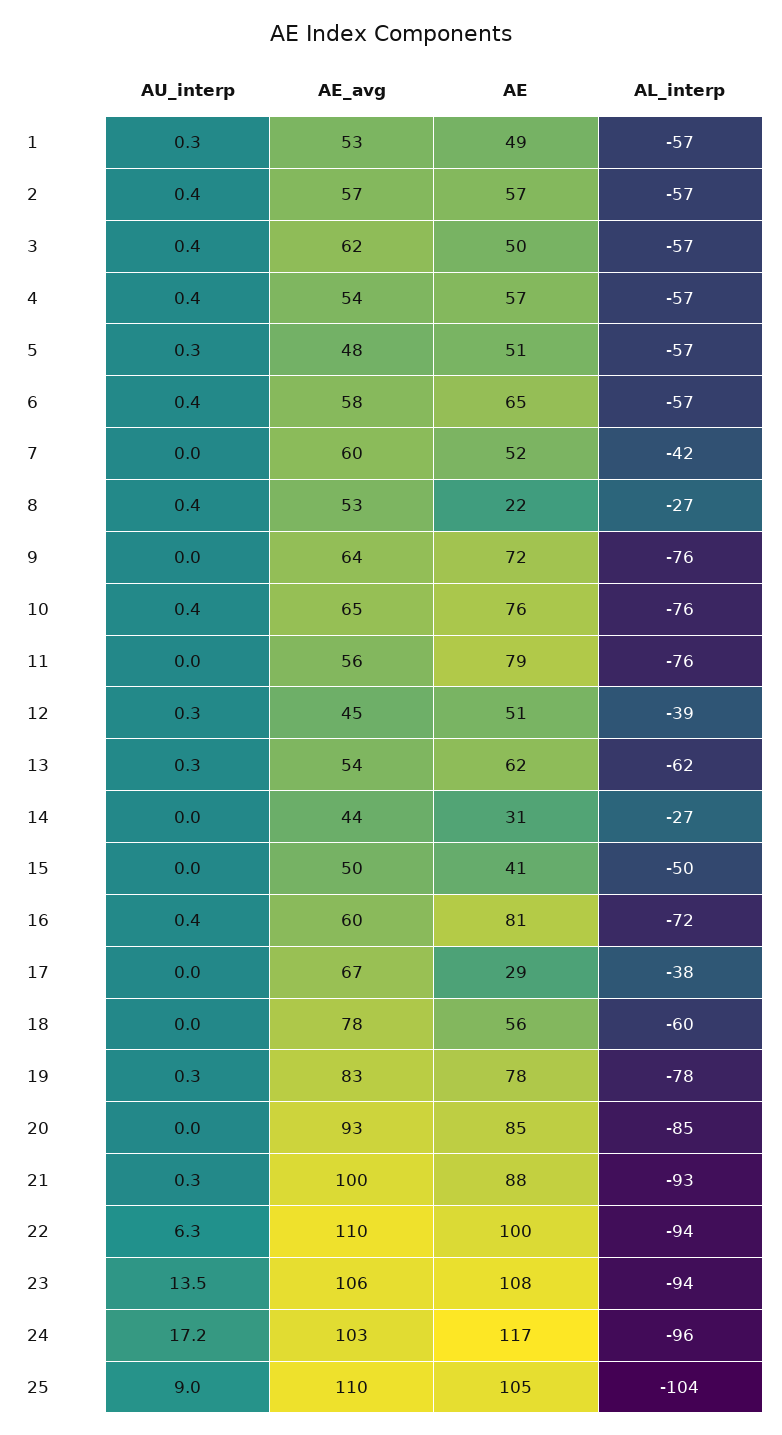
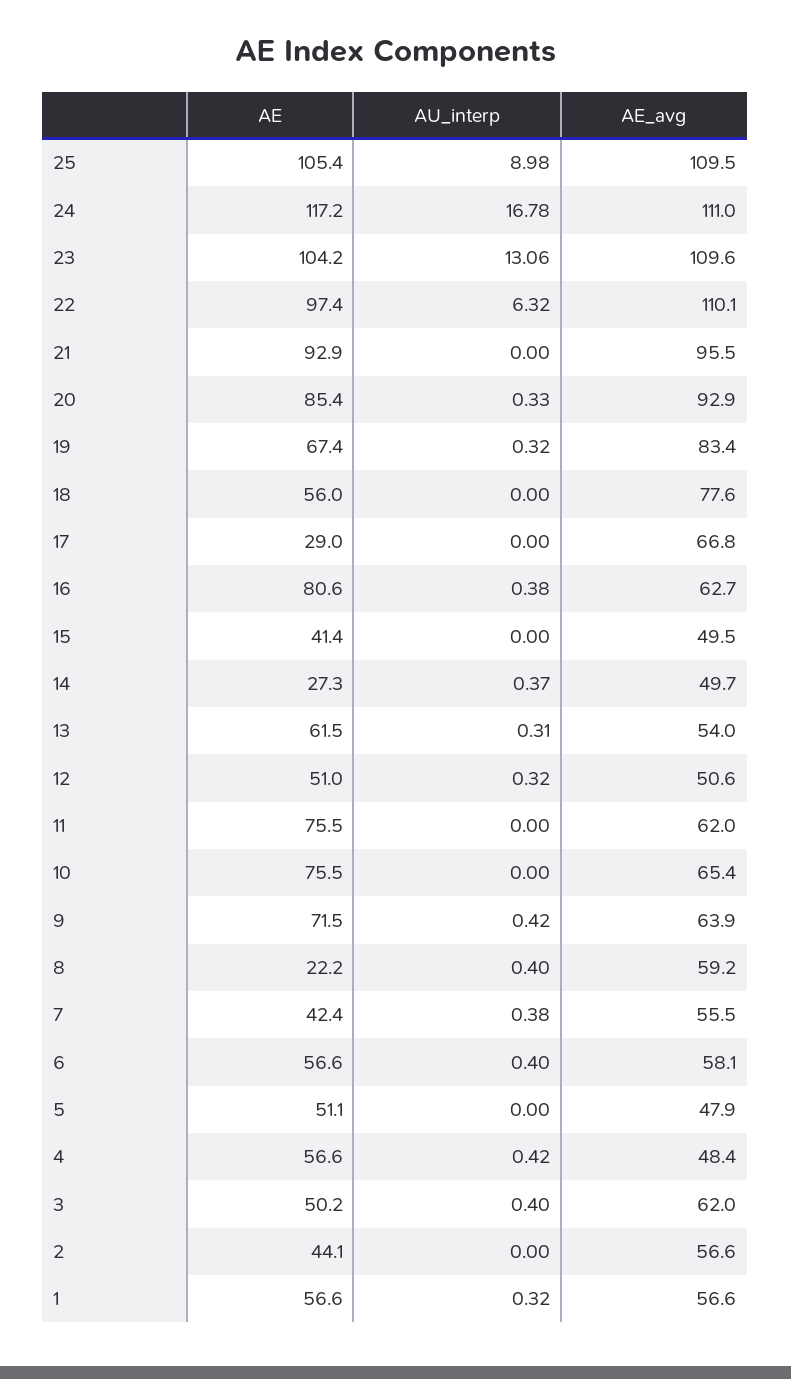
  {
    "AU_interp": {
      "1": 0.32,
-     "2": 0.4,
+     "2": 0,
      "3": 0.4,
      "4": 0.42,
-     "5": 0.3,
+     "5": 0,
      "6": 0.4,
-     "7": 0,
+     "7": 0.38,
      "8": 0.4,
-     "9": 0,
+     "9": 0.42,
-     "10": 0.4,
+     "10": 0,
      "11": 0,
      "12": 0.32,
      "13": 0.31,
-     "14": 0,
+     "14": 0.37,
      "15": 0,
      "16": 0.38,
      "17": 0,
      "18": 0,
      "19": 0.32,
-     "20": 0,
+     "20": 0.33,
-     "21": 0.3,
+     "21": 0,
      "22": 6.32,
-     "23": 13.5,
+     "23": 13.06,
-     "24": 17.2,
+     "24": 16.78,
      "25": 8.98
    },
    "AE_avg": {
-     "1": 53,
+     "1": 56.6,
      "2": 56.6,
      "3": 62,
-     "4": 54,
+     "4": 48.4,
      "5": 47.9,
      "6": 58.1,
-     "7": 60,
+     "7": 55.5,
-     "8": 53,
+     "8": 59.2,
      "9": 63.9,
      "10": 65.4,
-     "11": 56,
+     "11": 62,
-     "12": 45,
+     "12": 50.6,
      "13": 54,
-     "14": 44,
+     "14": 49.7,
      "15": 49.5,
-     "16": 60,
+     "16": 62.7,
      "17": 66.8,
      "18": 77.6,
      "19": 83.4,
      "20": 92.9,
-     "21": 100,
+     "21": 95.5,
      "22": 110.1,
-     "23": 106,
+     "23": 109.6,
-     "24": 103,
+     "24": 111,
      "25": 109.5
    },
    "AE": {
-     "1": 49,
+     "1": 56.6,
-     "2": 57,
+     "2": 44.1,
      "3": 50.2,
      "4": 56.6,
      "5": 51.1,
-     "6": 65,
+     "6": 56.6,
-     "7": 52,
+     "7": 42.4,
      "8": 22.2,
      "9": 71.5,
      "10": 75.5,
-     "11": 79,
+     "11": 75.5,
      "12": 51,
      "13": 61.5,
-     "14": 31,
+     "14": 27.3,
      "15": 41.4,
      "16": 80.6,
      "17": 29,
      "18": 56,
-     "19": 78,
+     "19": 67.4,
      "20": 85.4,
-     "21": 88,
+     "21": 92.9,
-     "22": 100,
+     "22": 97.4,
-     "23": 108,
+     "23": 104.2,
      "24": 117.2,
      "25": 105.4
-   },
+   }
-   "AL_interp": {
-     "1": -57,
-     "2": -57,
-     "3": -57,
-     "4": -57,
-     "5": -57,
-     "6": -57,
-     "7": -42,
-     "8": -27,
-     "9": -76,
-     "10": -76,
-     "11": -76,
-     "12": -39,
-     "13": -62,
-     "14": -27,
-     "15": -50,
-     "16": -72,
-     "17": -38,
-     "18": -60,
-     "19": -78,
-     "20": -85,
-     "21": -93,
-     "22": -94,
-     "23": -94,
-     "24": -96,
-     "25": -104
-   }
  }

